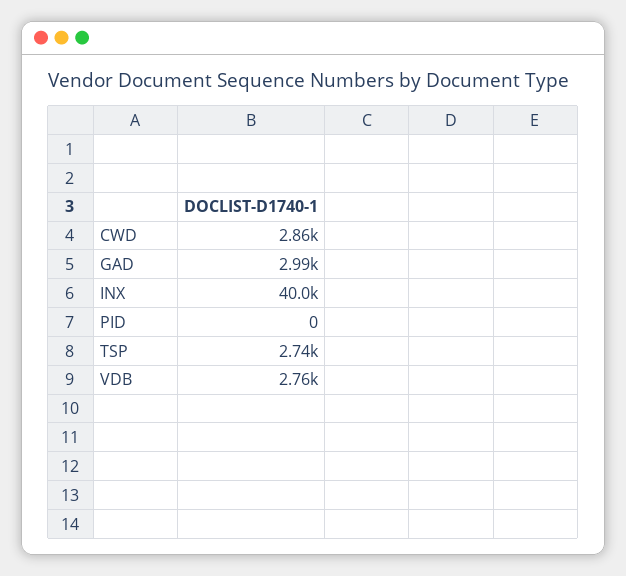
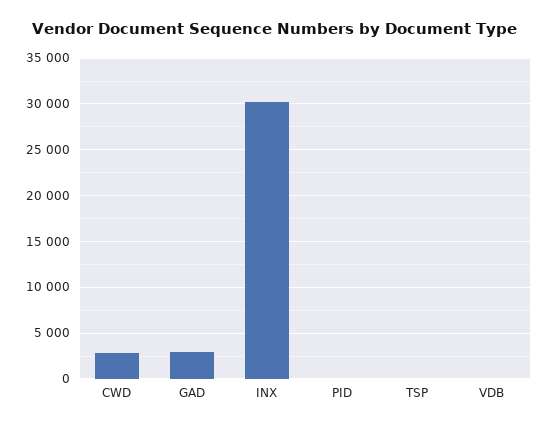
  {
    "CWD": 2860,
    "GAD": 2990,
-   "INX": 40000,
+   "INX": 30000,
    "PID": 0,
-   "TSP": 2740,
+   "TSP": 0,
-   "VDB": 2760
+   "VDB": 0
  }

